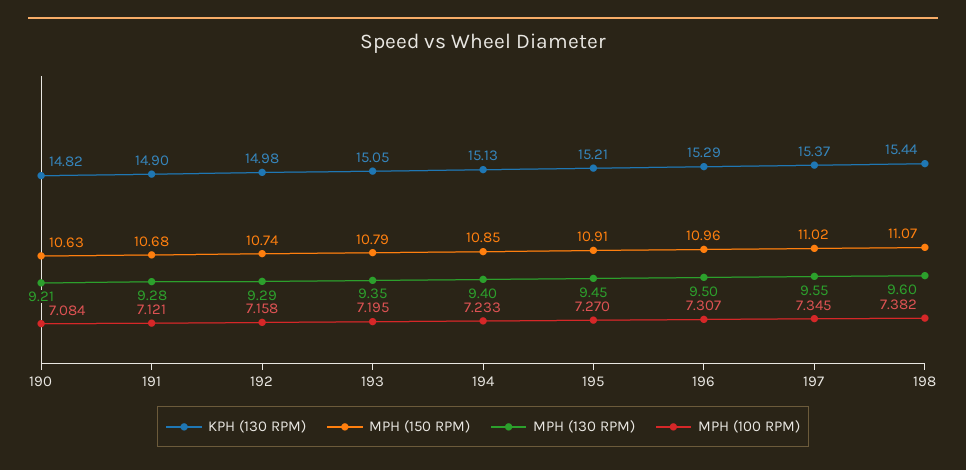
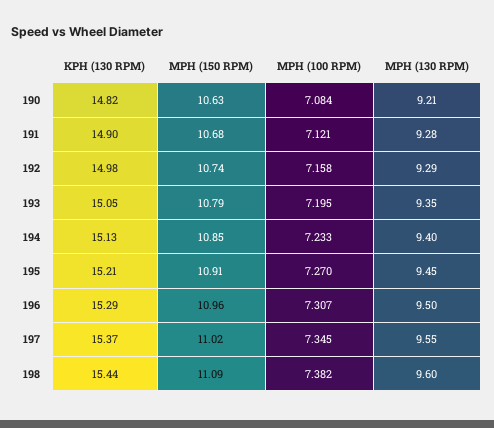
  {
    "KPH (130 RPM)": {
      "190": 14.82,
      "191": 14.9,
      "192": 14.98,
      "193": 15.05,
      "194": 15.13,
      "195": 15.21,
      "196": 15.29,
      "197": 15.37,
      "198": 15.44
    },
    "MPH (150 RPM)": {
      "190": 10.63,
      "191": 10.68,
      "192": 10.74,
      "193": 10.79,
      "194": 10.85,
      "195": 10.91,
      "196": 10.96,
      "197": 11.02,
-     "198": 11.07
+     "198": 11.09
    },
    "MPH (130 RPM)": {
      "190": 9.21,
      "191": 9.28,
      "192": 9.29,
      "193": 9.35,
      "194": 9.4,
      "195": 9.45,
      "196": 9.5,
      "197": 9.55,
      "198": 9.6
    },
    "MPH (100 RPM)": {
      "190": 7.084,
      "191": 7.121,
      "192": 7.158,
      "193": 7.195,
      "194": 7.233,
      "195": 7.27,
      "196": 7.307,
      "197": 7.345,
      "198": 7.382
    }
  }

